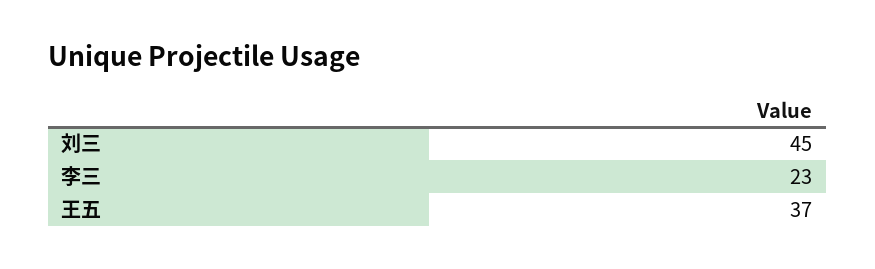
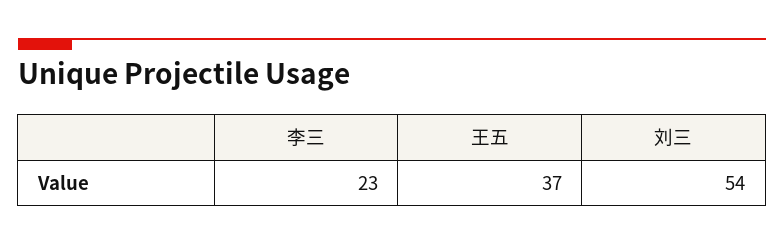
  {
-   "刘三": 45,
+   "刘三": 54,
    "李三": 23,
    "王五": 37
  }

